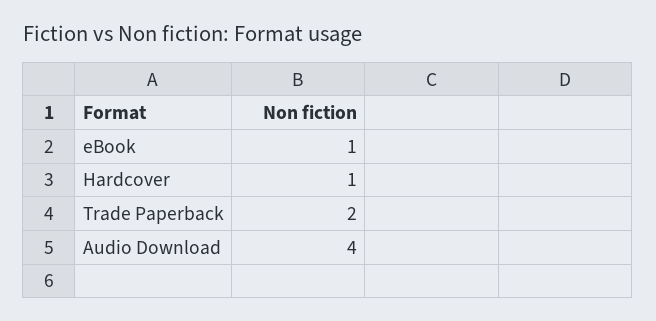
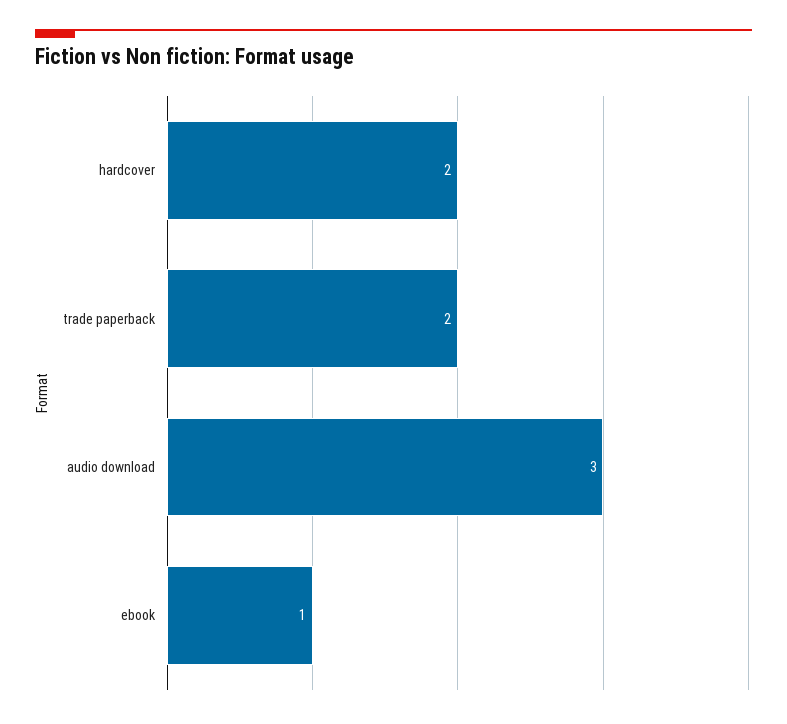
  {
    "eBook": 1,
-   "Hardcover": 1,
+   "Hardcover": 2,
    "Trade Paperback": 2,
-   "Audio Download": 4
+   "Audio Download": 3
  }

